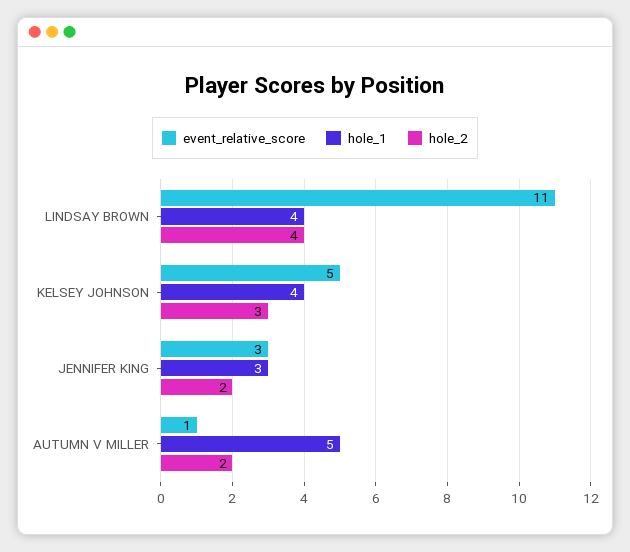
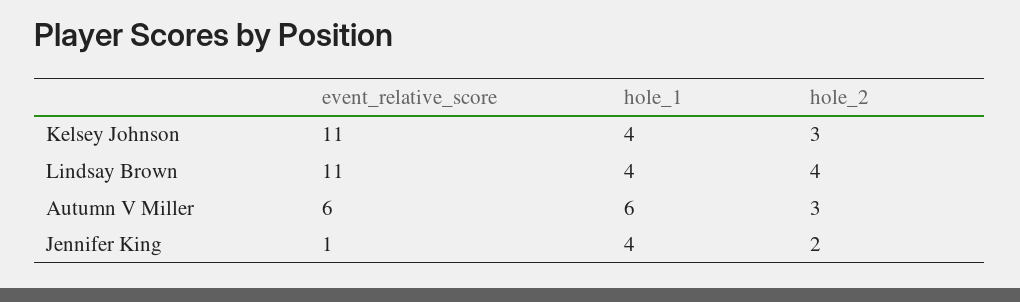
  {
    "event_relative_score": {
      "LINDSAY BROWN": 11,
-     "KELSEY JOHNSON": 5,
+     "KELSEY JOHNSON": 11,
-     "JENNIFER KING": 3,
+     "JENNIFER KING": 1,
-     "AUTUMN V MILLER": 1
+     "AUTUMN V MILLER": 6
    },
    "hole_1": {
      "LINDSAY BROWN": 4,
      "KELSEY JOHNSON": 4,
-     "JENNIFER KING": 3,
+     "JENNIFER KING": 4,
-     "AUTUMN V MILLER": 5
+     "AUTUMN V MILLER": 6
    },
    "hole_2": {
      "LINDSAY BROWN": 4,
      "KELSEY JOHNSON": 3,
      "JENNIFER KING": 2,
-     "AUTUMN V MILLER": 2
+     "AUTUMN V MILLER": 3
    }
  }

